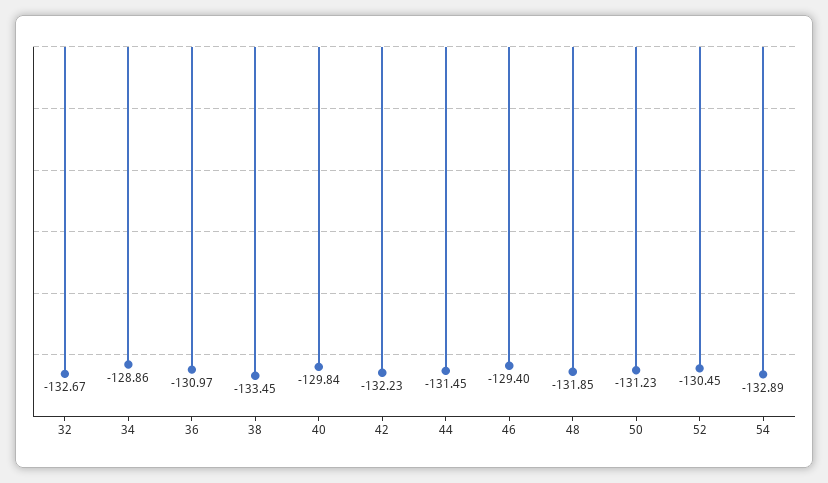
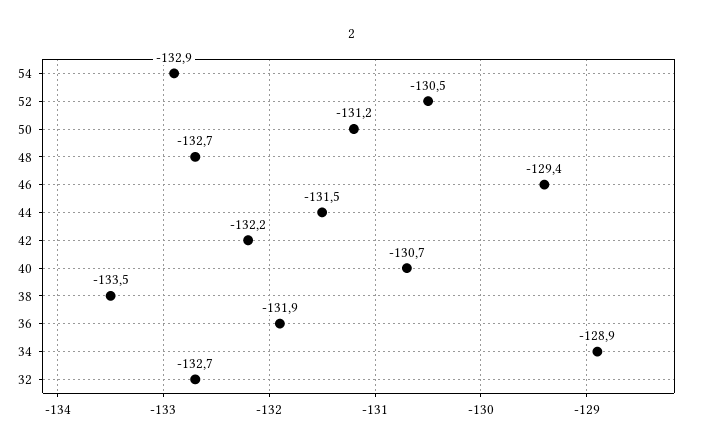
  {
    "32": -132.67,
    "34": -128.86,
-   "36": -130.97,
+   "36": -131.9,
    "38": -133.45,
-   "40": -129.84,
+   "40": -130.7,
    "42": -132.23,
    "44": -131.45,
    "46": -129.4,
-   "48": -131.85,
+   "48": -132.7,
    "50": -131.23,
    "52": -130.45,
    "54": -132.89
  }

